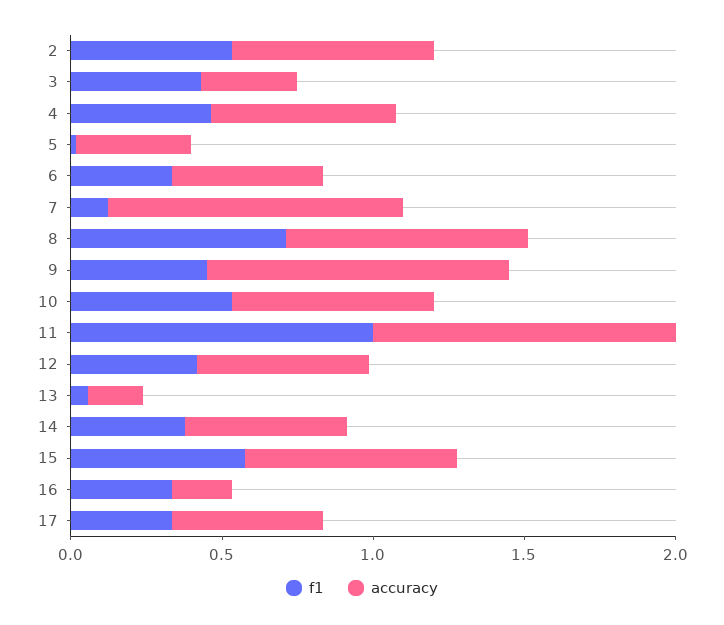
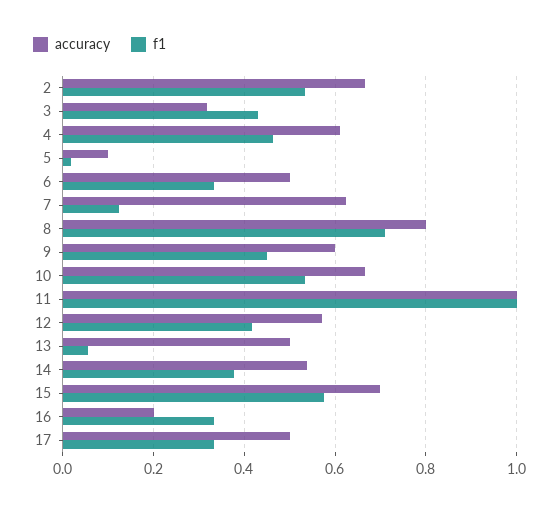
  {
    "f1": {
      "2": 0.54,
      "3": 0.44,
      "4": 0.46,
      "5": 0.02,
      "6": 0.34,
      "7": 0.12,
      "8": 0.72,
      "9": 0.46,
      "10": 0.54,
      "11": 1,
      "12": 0.42,
      "13": 0.06,
      "14": 0.38,
      "15": 0.58,
      "16": 0.34,
      "17": 0.34
    },
    "accuracy": {
      "2": 0.66,
      "3": 0.32,
      "4": 0.62,
-     "5": 0.4,
+     "5": 0.1,
      "6": 0.5,
-     "7": 1,
+     "7": 0.62,
      "8": 0.8,
-     "9": 1,
+     "9": 0.6,
      "10": 0.66,
      "11": 1,
      "12": 0.58,
-     "13": 0.2,
+     "13": 0.5,
      "14": 0.54,
      "15": 0.7,
      "16": 0.2,
      "17": 0.5
    }
  }

